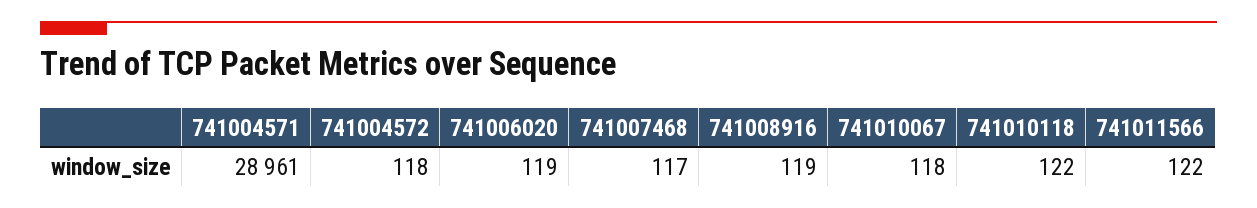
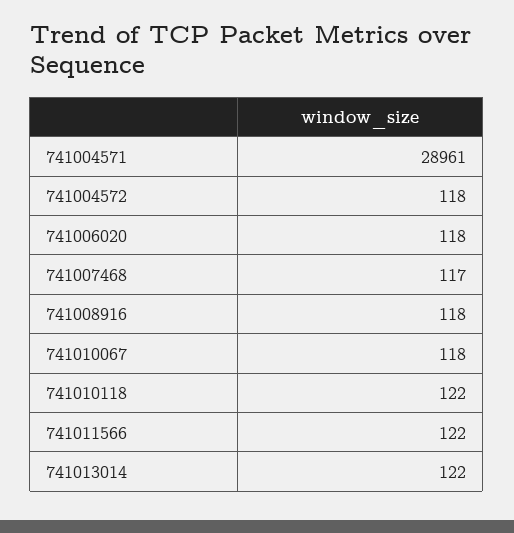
  {
    "741004571": 28961,
    "741004572": 118,
-   "741006020": 119,
+   "741006020": 118,
    "741007468": 117,
-   "741008916": 119,
+   "741008916": 118,
    "741010067": 118,
    "741010118": 122,
-   "741011566": 122
+   "741011566": 122,
+   "741013014": 122
  }

